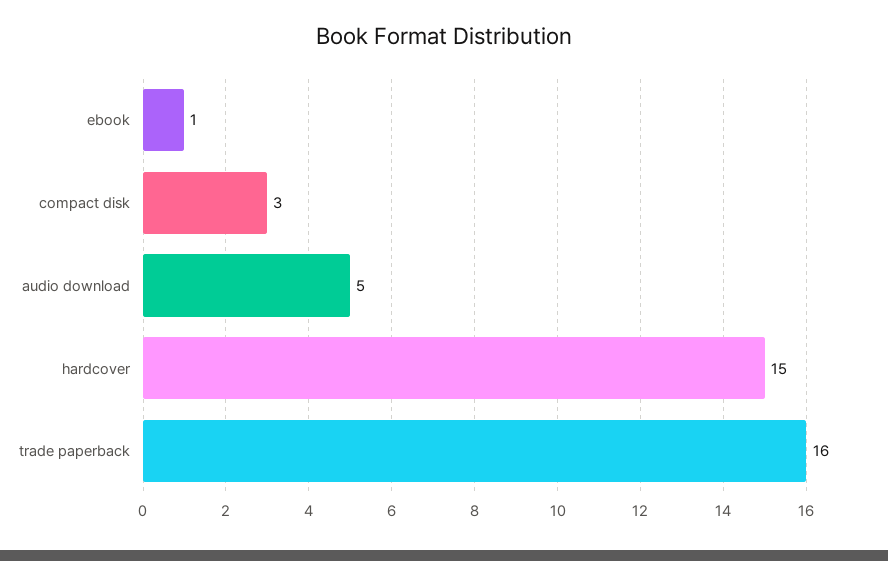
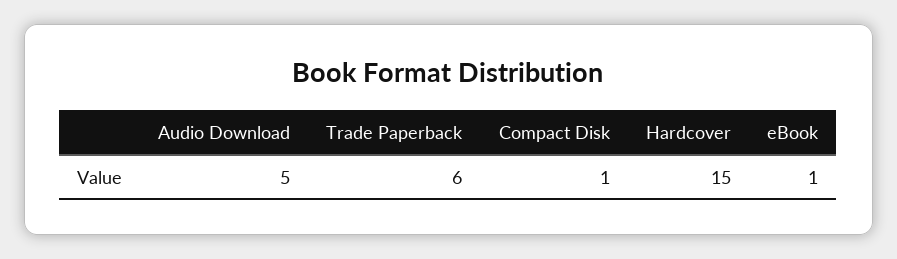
  {
    "ebook": 1,
-   "compact disk": 3,
+   "compact disk": 1,
    "audio download": 5,
    "hardcover": 15,
-   "trade paperback": 16
+   "trade paperback": 6
  }

